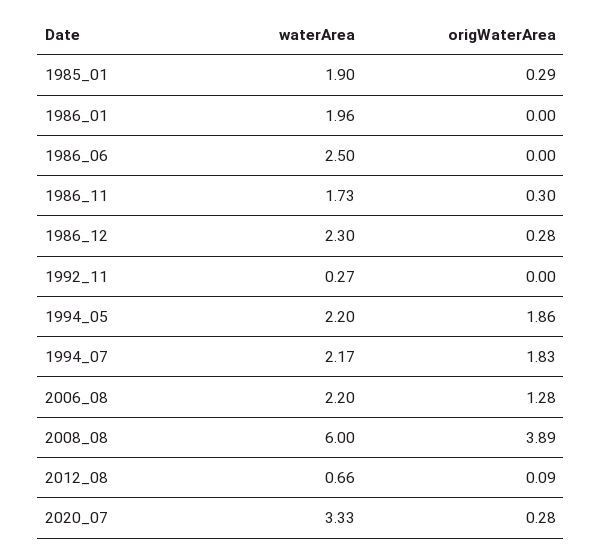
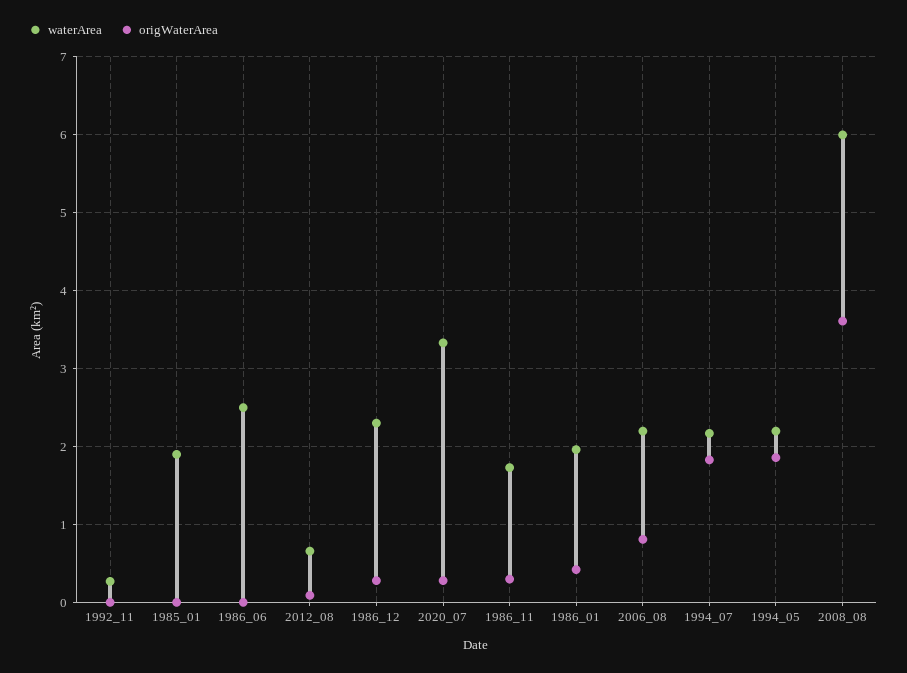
  {
    "waterArea": {
      "1985_01": 1.9,
      "1986_01": 1.96,
      "1986_06": 2.5,
      "1986_11": 1.73,
      "1986_12": 2.3,
      "1992_11": 0.27,
      "1994_05": 2.2,
      "1994_07": 2.17,
      "2006_08": 2.2,
      "2008_08": 6,
      "2012_08": 0.66,
      "2020_07": 3.33
    },
    "origWaterArea": {
-     "1985_01": 0.29,
+     "1985_01": 0,
-     "1986_01": 0,
+     "1986_01": 0.4,
      "1986_06": 0,
      "1986_11": 0.3,
      "1986_12": 0.28,
      "1992_11": 0,
      "1994_05": 1.86,
      "1994_07": 1.83,
-     "2006_08": 1.28,
+     "2006_08": 0.8,
-     "2008_08": 3.89,
+     "2008_08": 3.6,
      "2012_08": 0.09,
      "2020_07": 0.28
    }
  }

